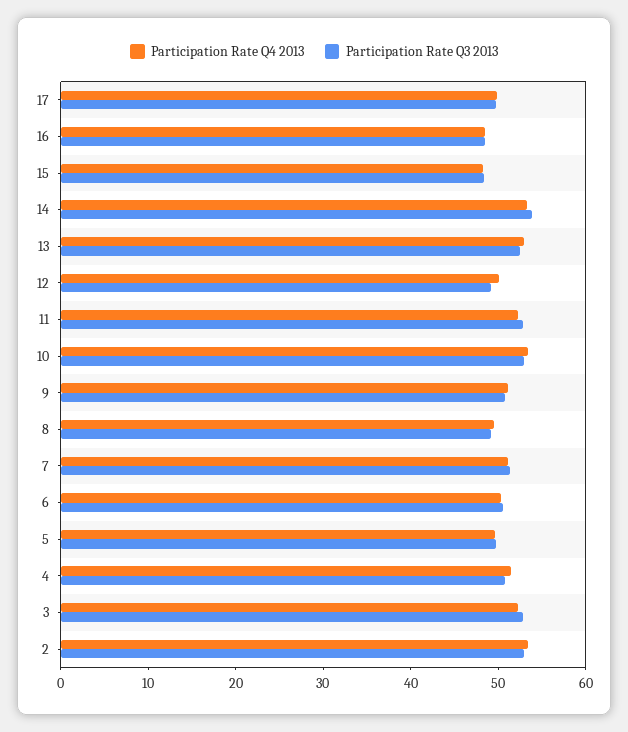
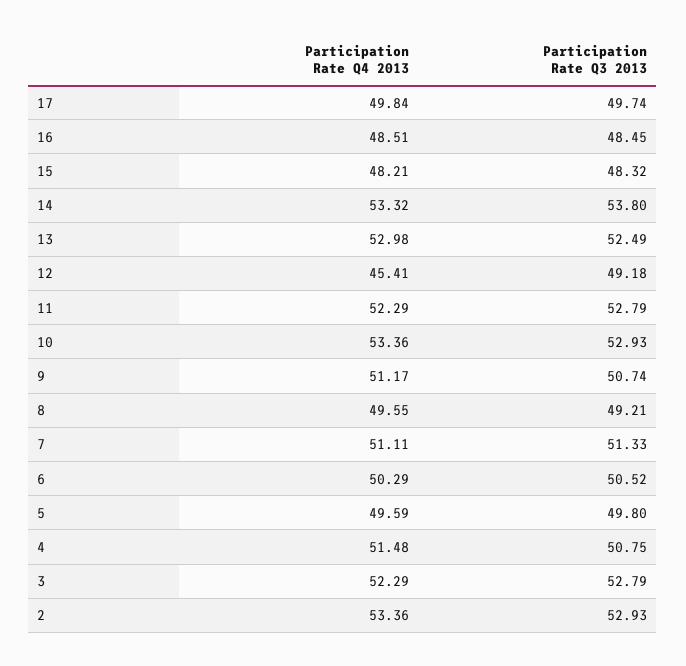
  {
    "Participation Rate Q4 2013": {
      "17": 49.84,
      "16": 48.51,
      "15": 48.21,
      "14": 53.32,
      "13": 52.98,
-     "12": 50,
+     "12": 45.41,
      "11": 52.29,
      "10": 53.36,
      "9": 51.17,
      "8": 49.55,
      "7": 51.11,
      "6": 50.29,
      "5": 49.59,
      "4": 51.48,
      "3": 52.29,
      "2": 53.36
    },
    "Participation Rate Q3 2013": {
      "17": 49.74,
      "16": 48.45,
      "15": 48.32,
      "14": 53.8,
      "13": 52.49,
      "12": 49.18,
      "11": 52.79,
      "10": 52.93,
      "9": 50.74,
      "8": 49.21,
      "7": 51.33,
      "6": 50.52,
      "5": 49.8,
      "4": 50.75,
      "3": 52.79,
      "2": 52.93
    }
  }

